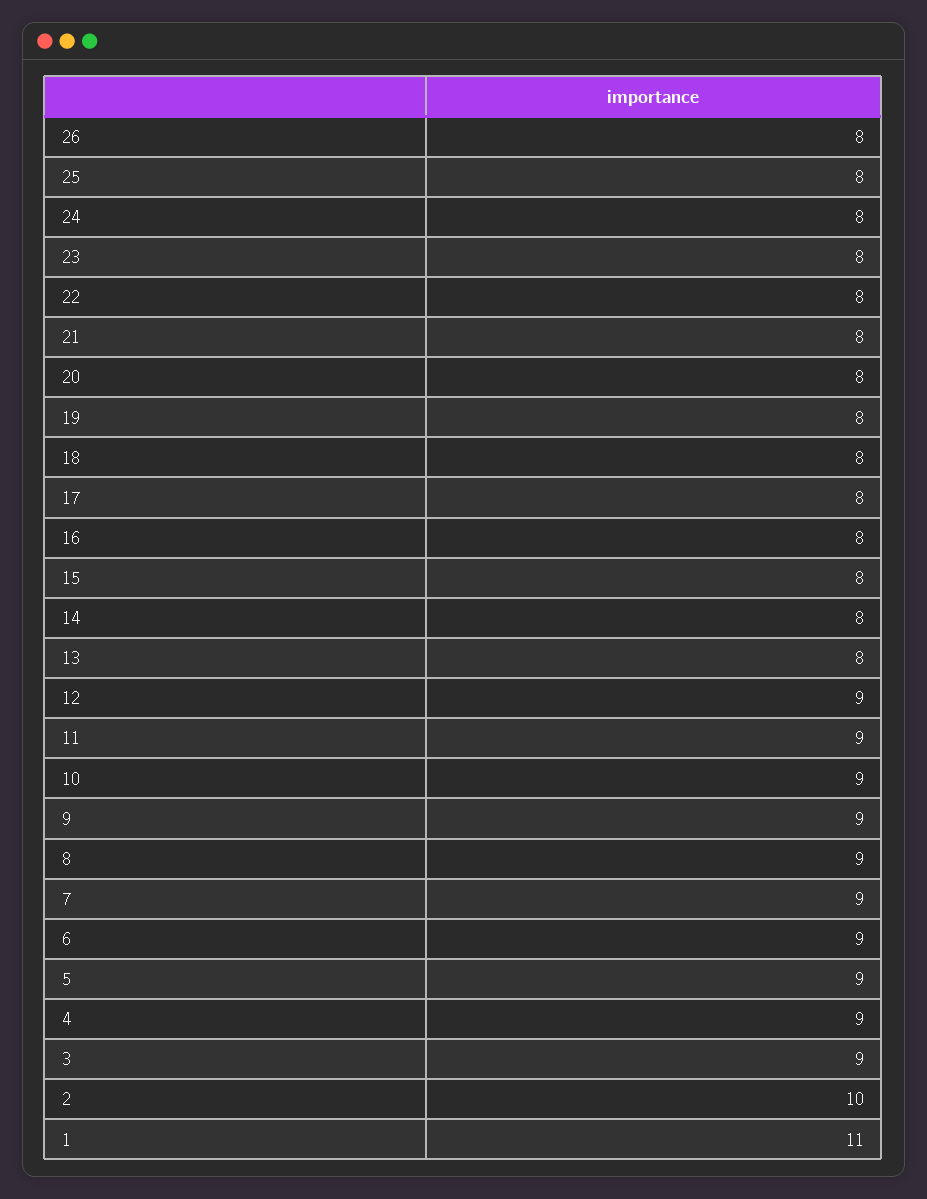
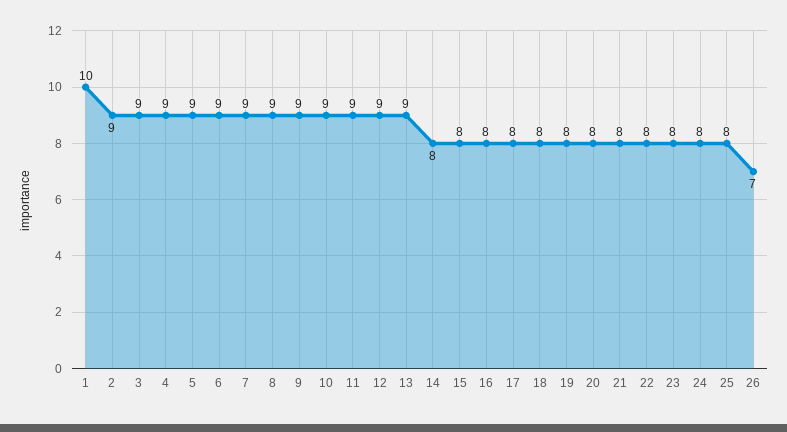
  {
-   "26": 8,
+   "26": 7,
    "25": 8,
    "24": 8,
    "23": 8,
    "22": 8,
    "21": 8,
    "20": 8,
    "19": 8,
    "18": 8,
    "17": 8,
    "16": 8,
    "15": 8,
    "14": 8,
-   "13": 8,
+   "13": 9,
    "12": 9,
    "11": 9,
    "10": 9,
    "9": 9,
    "8": 9,
    "7": 9,
    "6": 9,
    "5": 9,
    "4": 9,
    "3": 9,
-   "2": 10,
+   "2": 9,
-   "1": 11
+   "1": 10
  }

